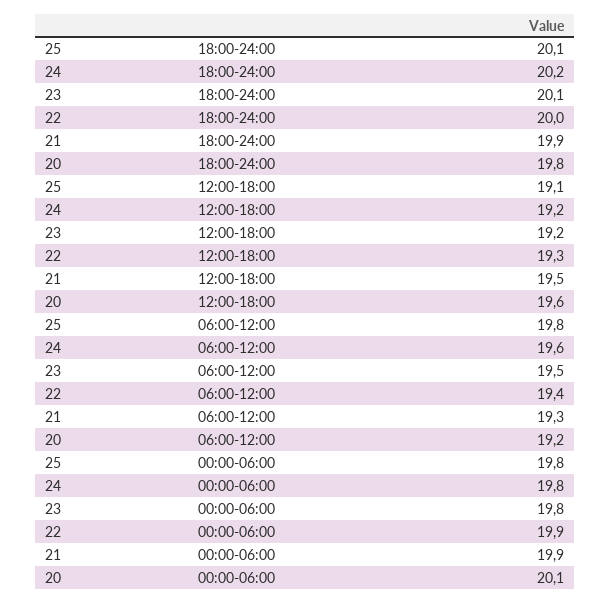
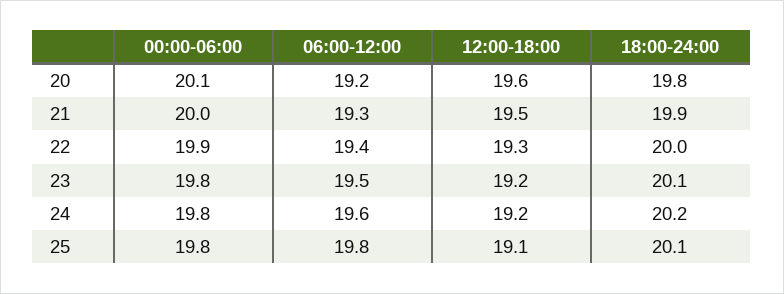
  {
    "25": {
      "18:00-24:00": 20.1,
      "12:00-18:00": 19.1,
      "06:00-12:00": 19.8,
      "00:00-06:00": 19.8
    },
    "24": {
      "18:00-24:00": 20.2,
      "12:00-18:00": 19.2,
      "06:00-12:00": 19.6,
      "00:00-06:00": 19.8
    },
    "23": {
      "18:00-24:00": 20.1,
      "12:00-18:00": 19.2,
      "06:00-12:00": 19.5,
      "00:00-06:00": 19.8
    },
    "22": {
      "18:00-24:00": 20,
      "12:00-18:00": 19.3,
      "06:00-12:00": 19.4,
      "00:00-06:00": 19.9
    },
    "21": {
      "18:00-24:00": 19.9,
      "12:00-18:00": 19.5,
      "06:00-12:00": 19.3,
-     "00:00-06:00": 19.9
+     "00:00-06:00": 20
    },
    "20": {
      "18:00-24:00": 19.8,
      "12:00-18:00": 19.6,
      "06:00-12:00": 19.2,
      "00:00-06:00": 20.1
    }
  }

